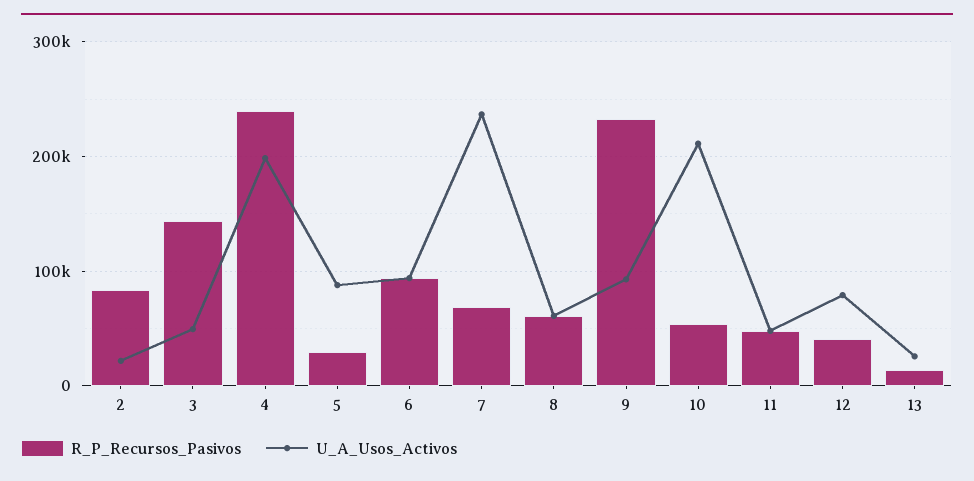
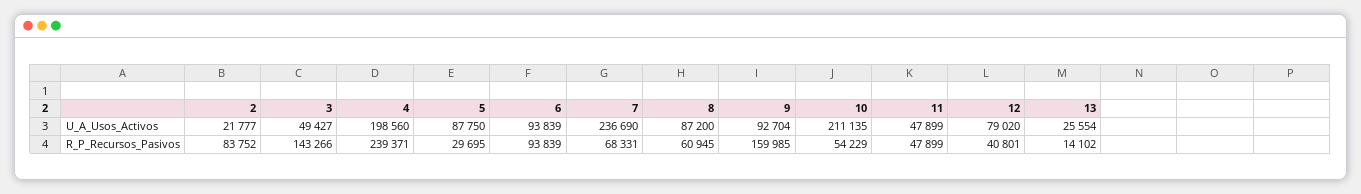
  {
    "R_P_Recursos_Pasivos": {
      "2": 83752,
      "3": 143266,
      "4": 239371,
      "5": 29695,
      "6": 93839,
      "7": 68331,
      "8": 60945,
-     "9": 230000,
+     "9": 159985,
      "10": 54229,
      "11": 47899,
      "12": 40801,
      "13": 14102
    },
    "U_A_Usos_Activos": {
      "2": 21777,
      "3": 49427,
      "4": 198560,
      "5": 87750,
      "6": 93839,
      "7": 236690,
-     "8": 60000,
+     "8": 87200,
      "9": 92704,
      "10": 211135,
      "11": 47899,
      "12": 79020,
      "13": 25554
    }
  }

